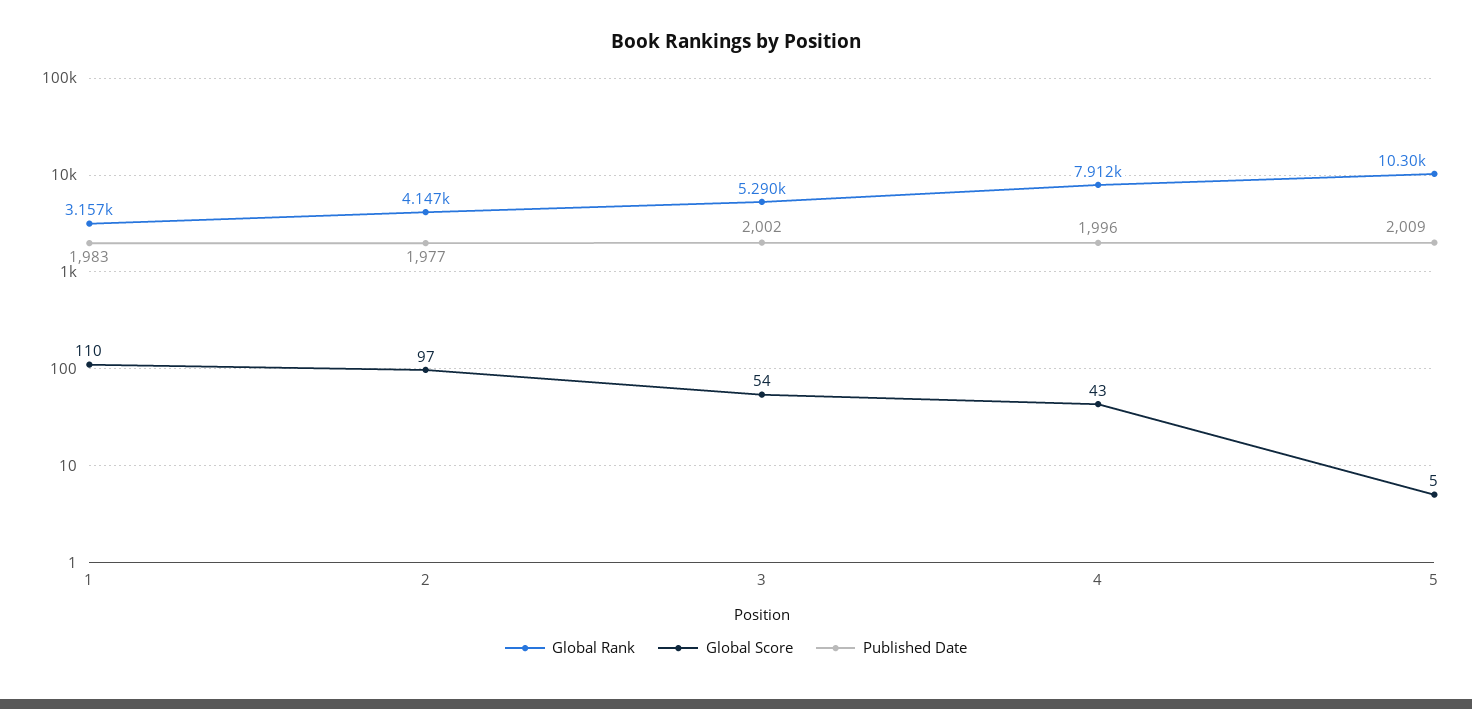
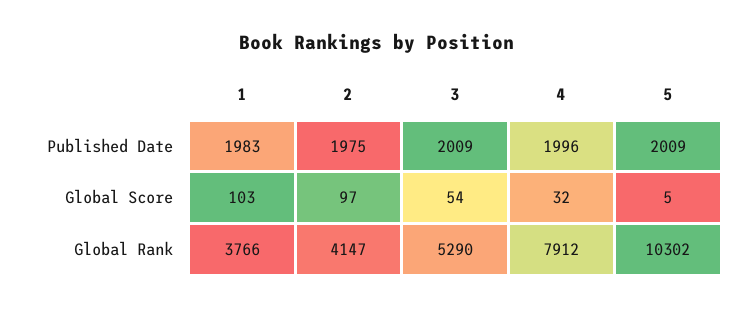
  {
    "Global Rank": {
-     "1": 3157,
+     "1": 3766,
      "2": 4147,
      "3": 5290,
      "4": 7912,
      "5": 10302
    },
    "Global Score": {
-     "1": 110,
+     "1": 103,
      "2": 97,
      "3": 54,
-     "4": 43,
+     "4": 32,
      "5": 5
    },
    "Published Date": {
      "1": 1983,
-     "2": 1977,
+     "2": 1975,
-     "3": 2002,
+     "3": 2009,
      "4": 1996,
      "5": 2009
    }
  }

